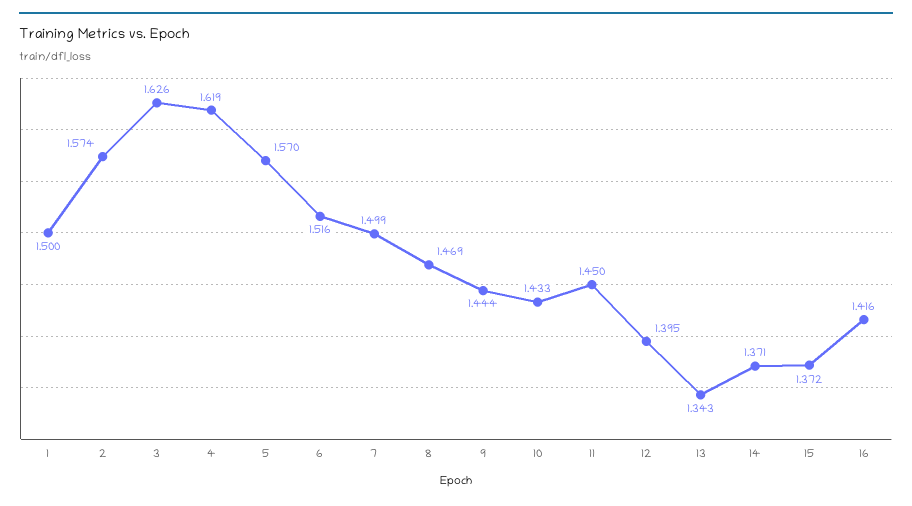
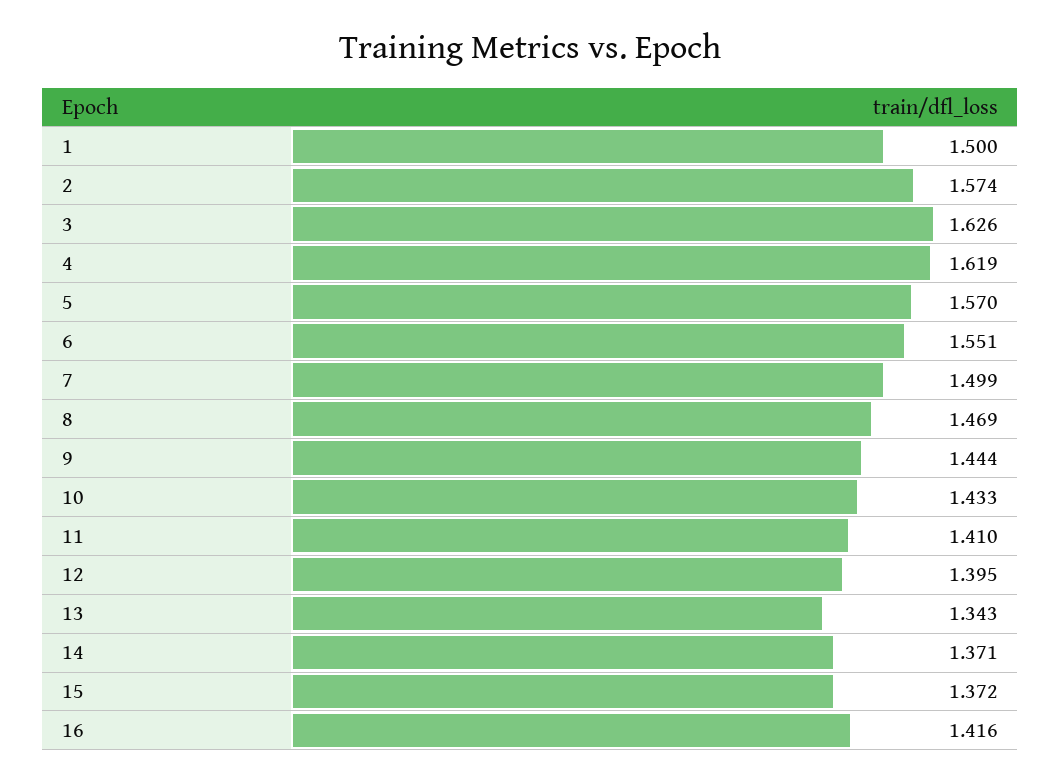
  {
    "1": 1.5,
    "2": 1.574,
    "3": 1.626,
    "4": 1.619,
    "5": 1.57,
-   "6": 1.516,
+   "6": 1.551,
    "7": 1.499,
    "8": 1.469,
    "9": 1.444,
    "10": 1.433,
-   "11": 1.45,
+   "11": 1.41,
    "12": 1.395,
    "13": 1.343,
    "14": 1.371,
    "15": 1.372,
    "16": 1.416
  }

